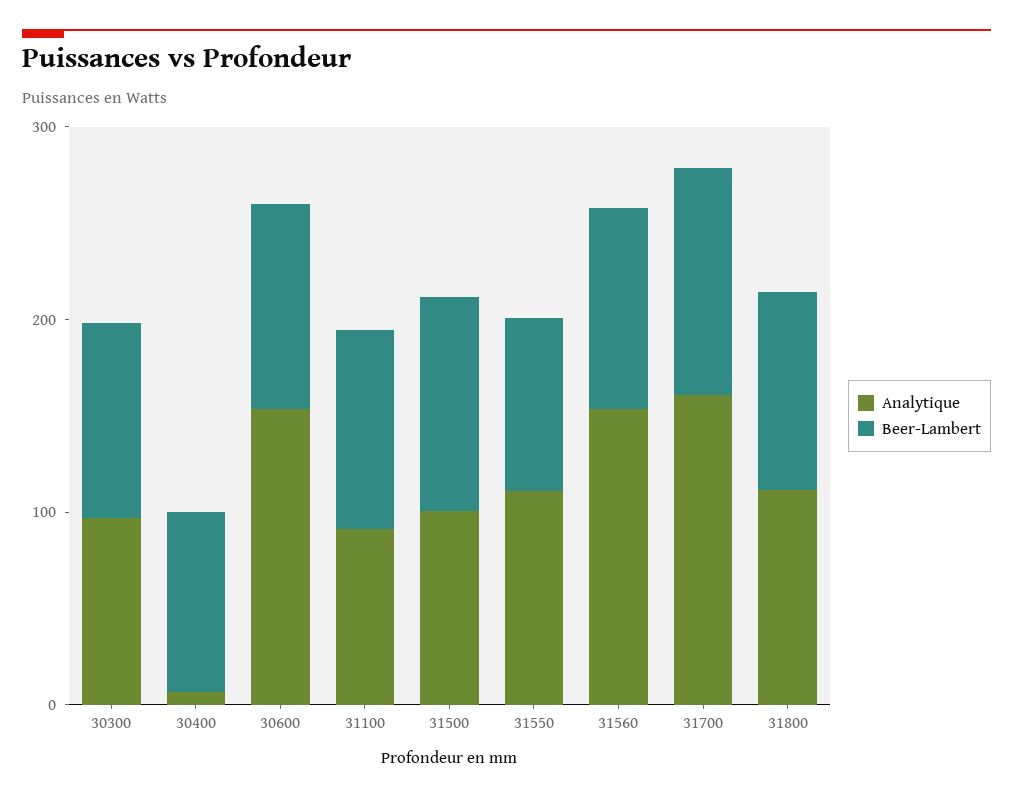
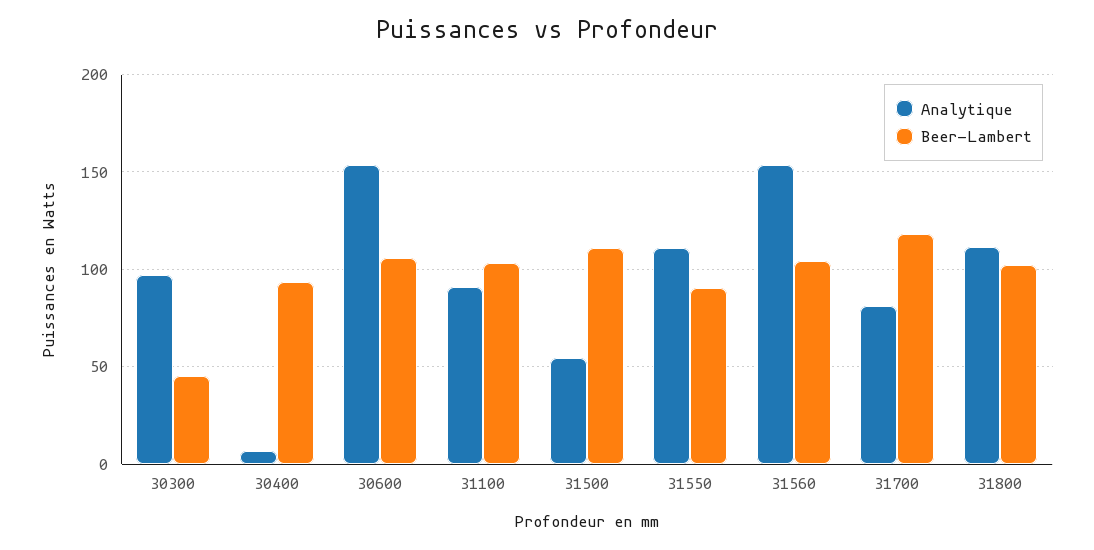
  {
    "Analytique": {
      "30300": 95,
      "30400": 5,
      "30600": 155,
      "31100": 90,
-     "31500": 100,
+     "31500": 55,
      "31550": 110,
      "31560": 155,
-     "31700": 160,
+     "31700": 80,
      "31800": 110
    },
    "Beer-Lambert": {
-     "30300": 100,
+     "30300": 45,
      "30400": 95,
      "30600": 105,
      "31100": 105,
      "31500": 110,
      "31550": 90,
      "31560": 105,
      "31700": 120,
      "31800": 100
    }
  }

